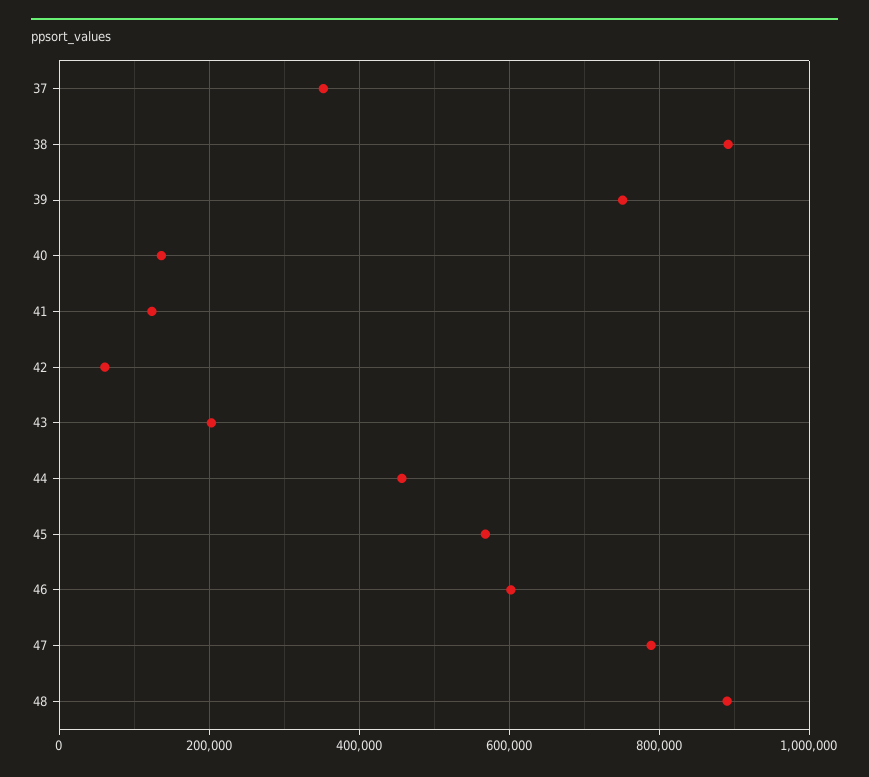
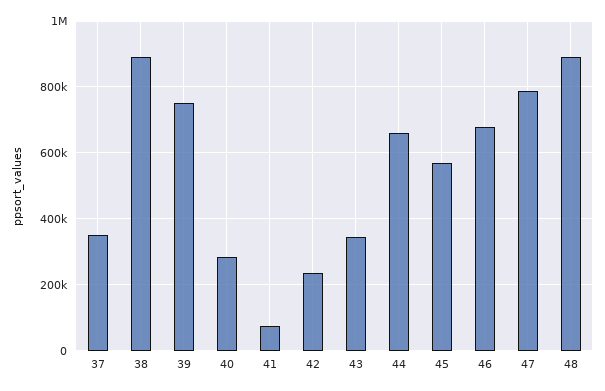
  {
    "37": 360000,
    "38": 900000,
    "39": 760000,
-   "40": 140000,
+   "40": 280000,
-   "41": 120000,
+   "41": 80000,
-   "42": 60000,
+   "42": 240000,
-   "43": 200000,
+   "43": 340000,
-   "44": 460000,
+   "44": 660000,
    "45": 560000,
-   "46": 600000,
+   "46": 680000,
    "47": 780000,
    "48": 900000
  }

